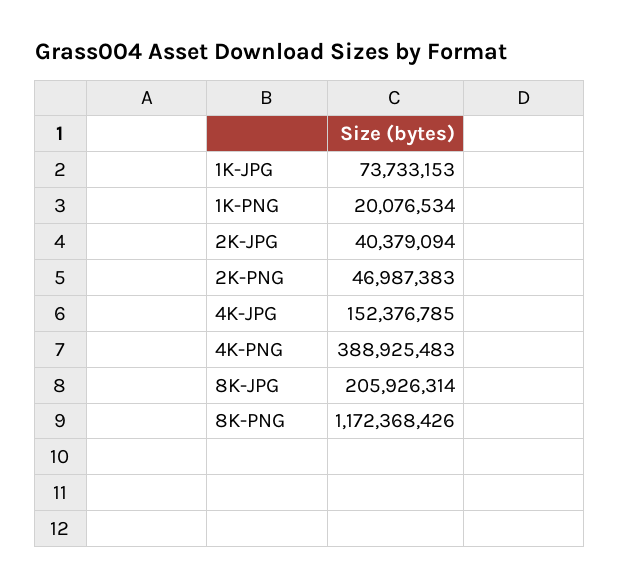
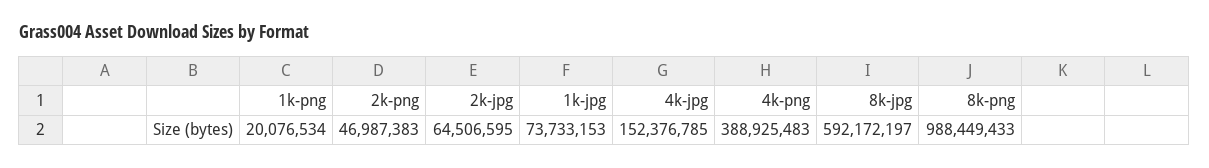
  {
    "1K-JPG": 73733153,
    "1K-PNG": 20076534,
-   "2K-JPG": 40379094,
+   "2K-JPG": 64506595,
    "2K-PNG": 46987383,
    "4K-JPG": 152376785,
    "4K-PNG": 388925483,
-   "8K-JPG": 205926314,
+   "8K-JPG": 592172197,
-   "8K-PNG": 1172368426
+   "8K-PNG": 988449433
  }

